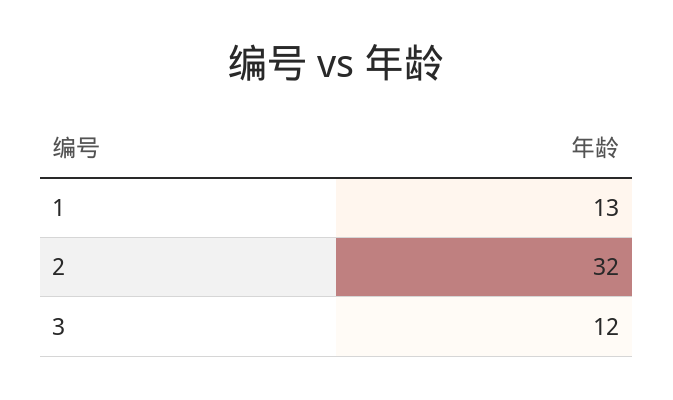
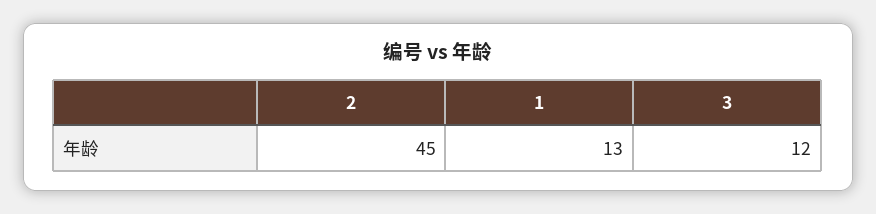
  {
    "1": 13,
-   "2": 32,
+   "2": 45,
    "3": 12
  }

